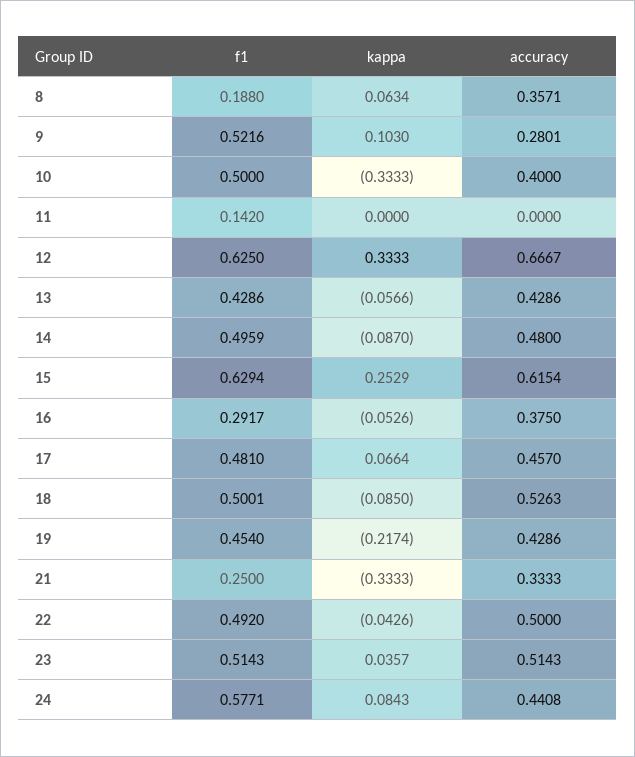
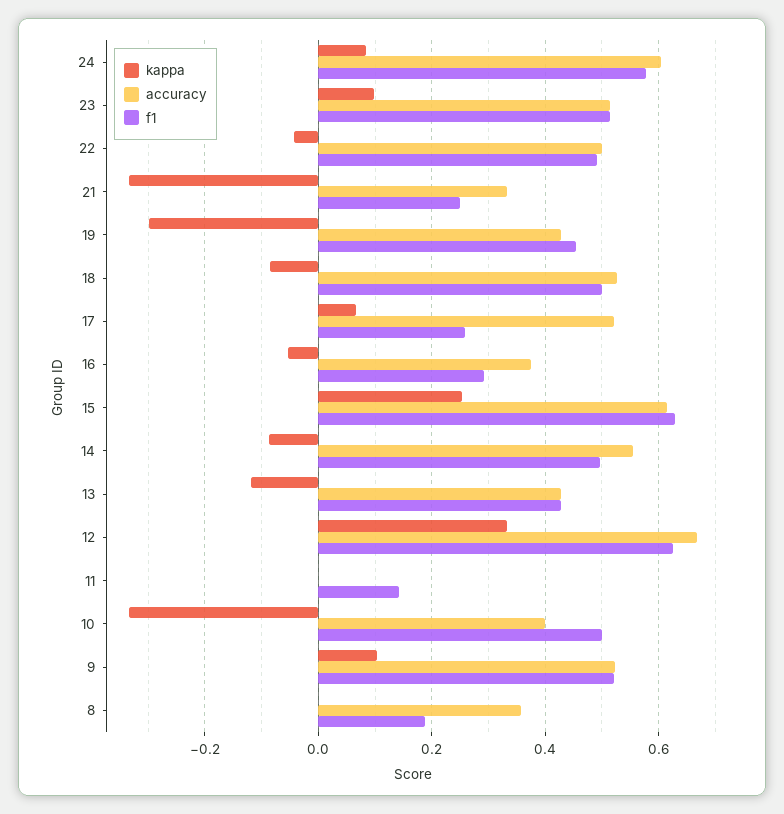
  {
    "f1": {
      "8": 0.188,
      "9": 0.5216,
      "10": 0.5,
      "11": 0.142,
      "12": 0.625,
      "13": 0.4286,
      "14": 0.4959,
      "15": 0.6294,
      "16": 0.2917,
-     "17": 0.481,
+     "17": 0.26,
      "18": 0.5001,
      "19": 0.454,
      "21": 0.25,
      "22": 0.492,
      "23": 0.5143,
      "24": 0.5771
    },
    "kappa": {
-     "8": 0.0634,
+     "8": 0,
      "9": 0.103,
      "10": -0.3333,
      "11": 0,
      "12": 0.3333,
-     "13": -0.0566,
+     "13": -0.12,
      "14": -0.087,
      "15": 0.2529,
      "16": -0.0526,
      "17": 0.0664,
      "18": -0.085,
-     "19": -0.2174,
+     "19": -0.3,
      "21": -0.3333,
      "22": -0.0426,
-     "23": 0.0357,
+     "23": 0.1,
      "24": 0.0843
    },
    "accuracy": {
      "8": 0.3571,
-     "9": 0.2801,
+     "9": 0.52,
      "10": 0.4,
      "11": 0,
      "12": 0.6667,
      "13": 0.4286,
-     "14": 0.48,
+     "14": 0.56,
      "15": 0.6154,
      "16": 0.375,
-     "17": 0.457,
+     "17": 0.52,
      "18": 0.5263,
      "19": 0.4286,
      "21": 0.3333,
      "22": 0.5,
      "23": 0.5143,
-     "24": 0.4408
+     "24": 0.6
    }
  }

